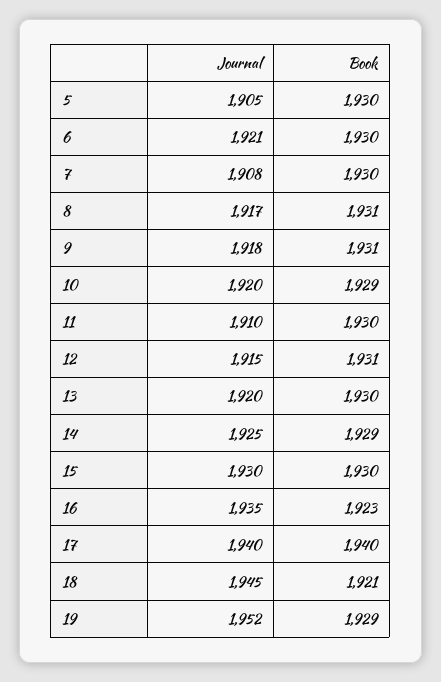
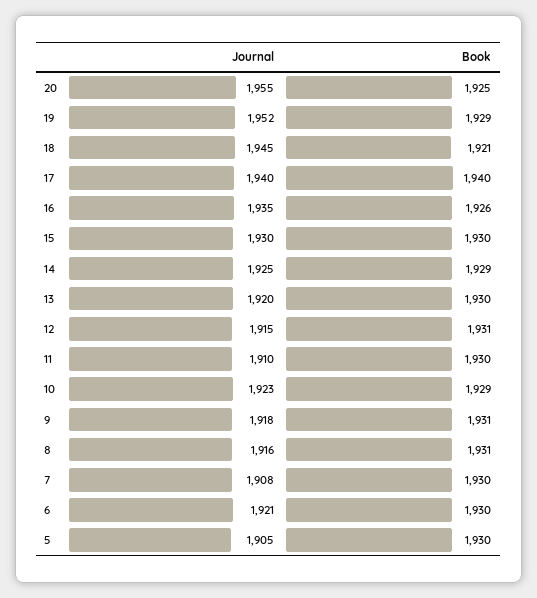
  {
    "Journal": {
      "5": 1905,
      "6": 1921,
      "7": 1908,
-     "8": 1917,
+     "8": 1916,
      "9": 1918,
-     "10": 1920,
+     "10": 1923,
      "11": 1910,
      "12": 1915,
      "13": 1920,
      "14": 1925,
      "15": 1930,
      "16": 1935,
      "17": 1940,
      "18": 1945,
-     "19": 1952
+     "19": 1952,
+     "20": 1955
    },
    "Book": {
      "5": 1930,
      "6": 1930,
      "7": 1930,
      "8": 1931,
      "9": 1931,
      "10": 1929,
      "11": 1930,
      "12": 1931,
      "13": 1930,
      "14": 1929,
      "15": 1930,
-     "16": 1923,
+     "16": 1926,
      "17": 1940,
      "18": 1921,
-     "19": 1929
+     "19": 1929,
+     "20": 1925
    }
  }

